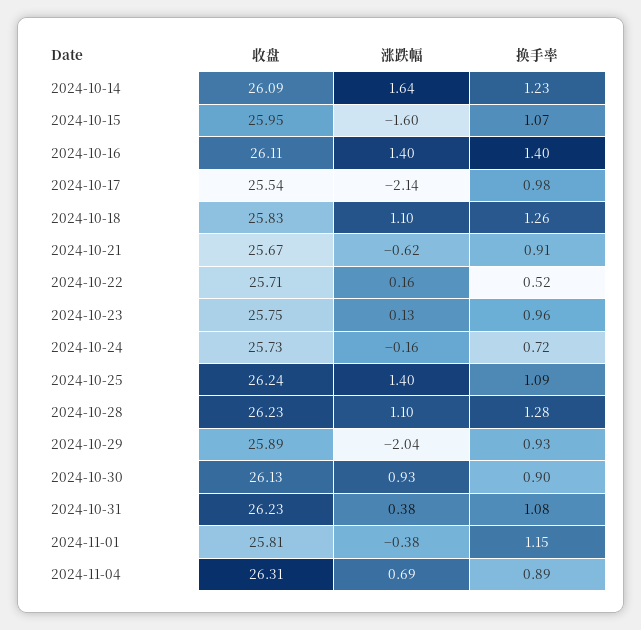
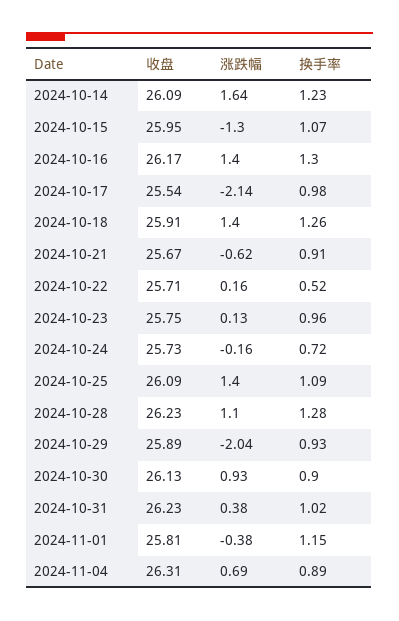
  {
    "收盘": {
      "2024-10-14": 26.09,
      "2024-10-15": 25.95,
-     "2024-10-16": 26.11,
+     "2024-10-16": 26.17,
      "2024-10-17": 25.54,
-     "2024-10-18": 25.83,
+     "2024-10-18": 25.91,
      "2024-10-21": 25.67,
      "2024-10-22": 25.71,
      "2024-10-23": 25.75,
      "2024-10-24": 25.73,
-     "2024-10-25": 26.24,
+     "2024-10-25": 26.09,
      "2024-10-28": 26.23,
      "2024-10-29": 25.89,
      "2024-10-30": 26.13,
      "2024-10-31": 26.23,
      "2024-11-01": 25.81,
      "2024-11-04": 26.31
    },
    "涨跌幅": {
      "2024-10-14": 1.64,
-     "2024-10-15": -1.6,
+     "2024-10-15": -1.3,
      "2024-10-16": 1.4,
      "2024-10-17": -2.14,
-     "2024-10-18": 1.1,
+     "2024-10-18": 1.4,
      "2024-10-21": -0.62,
      "2024-10-22": 0.16,
      "2024-10-23": 0.13,
      "2024-10-24": -0.16,
      "2024-10-25": 1.4,
      "2024-10-28": 1.1,
      "2024-10-29": -2.04,
      "2024-10-30": 0.93,
      "2024-10-31": 0.38,
      "2024-11-01": -0.38,
      "2024-11-04": 0.69
    },
    "换手率": {
      "2024-10-14": 1.23,
      "2024-10-15": 1.07,
-     "2024-10-16": 1.4,
+     "2024-10-16": 1.3,
      "2024-10-17": 0.98,
      "2024-10-18": 1.26,
      "2024-10-21": 0.91,
      "2024-10-22": 0.52,
      "2024-10-23": 0.96,
      "2024-10-24": 0.72,
      "2024-10-25": 1.09,
      "2024-10-28": 1.28,
      "2024-10-29": 0.93,
      "2024-10-30": 0.9,
-     "2024-10-31": 1.08,
+     "2024-10-31": 1.02,
      "2024-11-01": 1.15,
      "2024-11-04": 0.89
    }
  }

